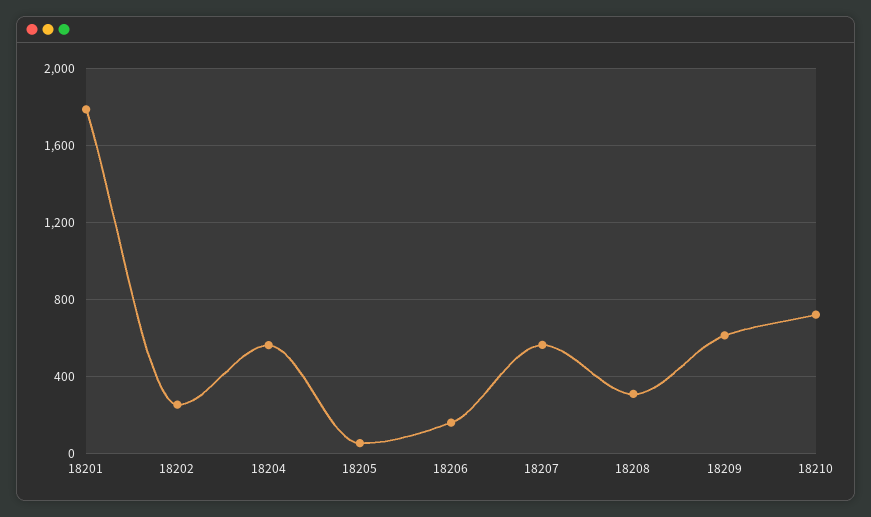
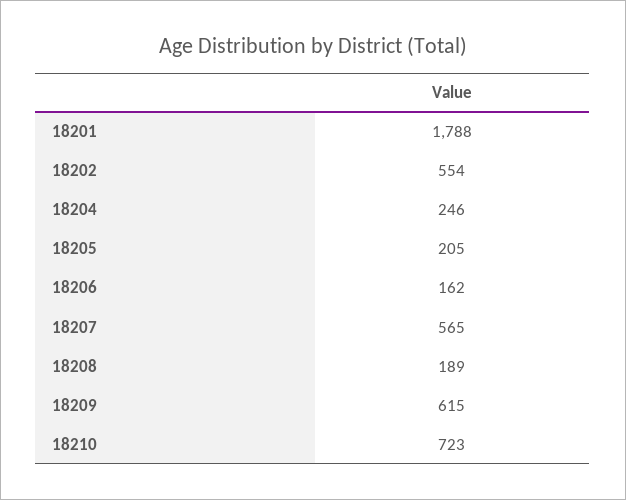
  {
    "18201": 1788,
-   "18202": 250,
+   "18202": 554,
-   "18204": 550,
+   "18204": 246,
-   "18205": 50,
+   "18205": 205,
    "18206": 162,
    "18207": 565,
-   "18208": 300,
+   "18208": 189,
    "18209": 615,
    "18210": 723
  }

